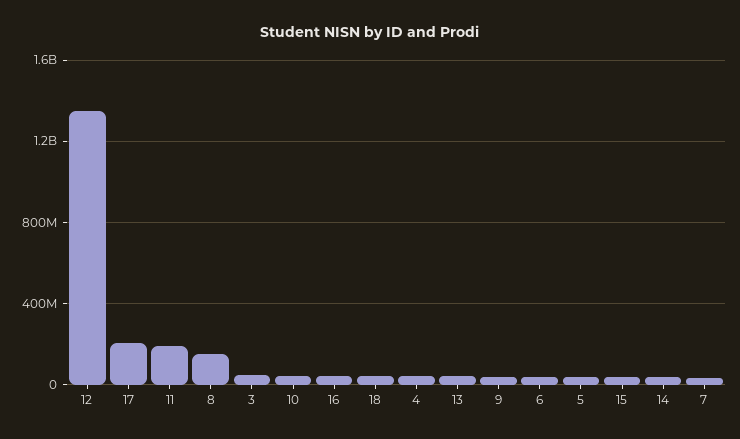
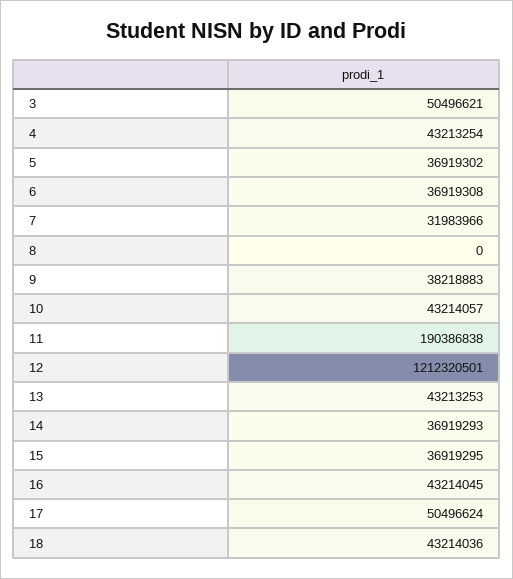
  {
-   "12": 1350000000,
+   "12": 1212320501,
-   "17": 200000000,
+   "17": 50496624,
    "11": 190386838,
-   "8": 150000000,
+   "8": 0,
    "3": 50496621,
    "10": 43214057,
    "16": 43214045,
    "18": 43214036,
    "4": 43213254,
    "13": 43213253,
    "9": 38218883,
    "6": 36919308,
    "5": 36919302,
    "15": 36919295,
    "14": 36919293,
    "7": 31983966
  }

